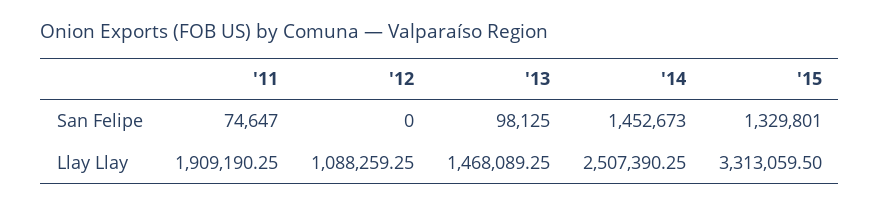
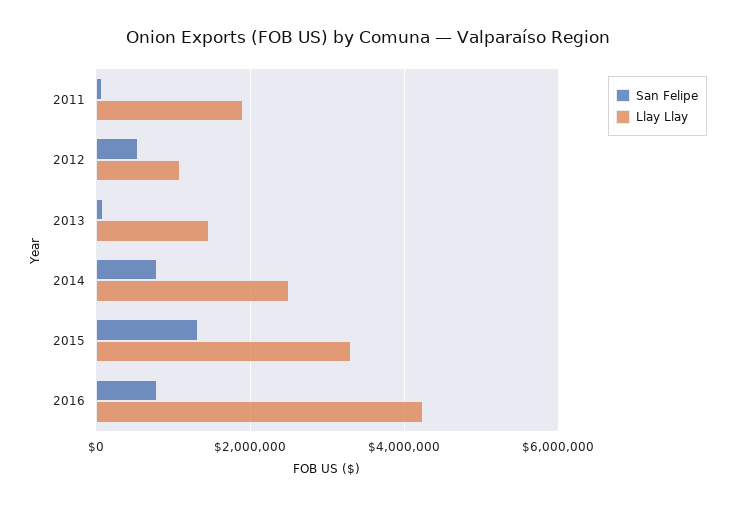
  {
    "San Felipe": {
      "'11": 74647,
-     "'12": 0,
+     "'12": 600000,
      "'13": 98125,
-     "'14": 1452673,
+     "'14": 800000,
-     "'15": 1329801
+     "'15": 1329801,
+     "2016": 800000
    },
    "Llay Llay": {
      "'11": 1909190.25,
      "'12": 1088259.25,
      "'13": 1468089.25,
      "'14": 2507390.25,
-     "'15": 3313059.5
+     "'15": 3313059.5,
+     "2016": 4200000
    }
  }

